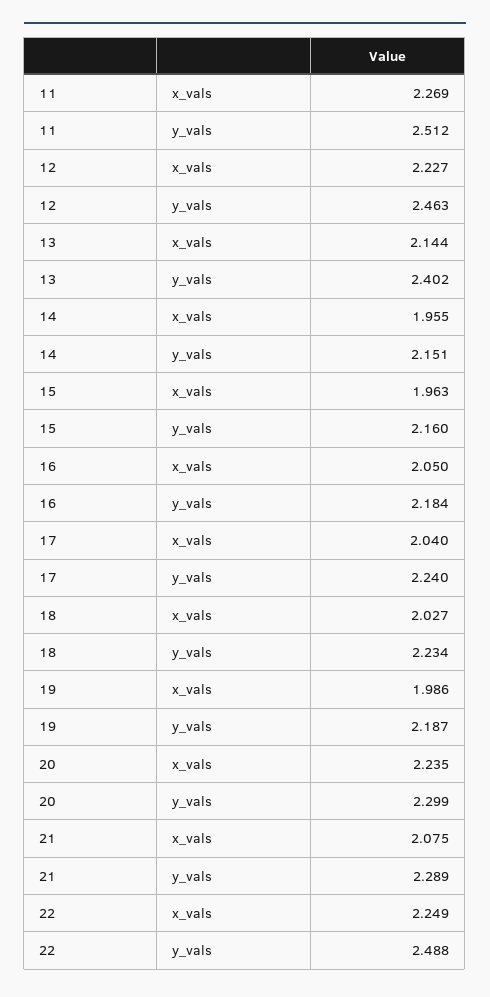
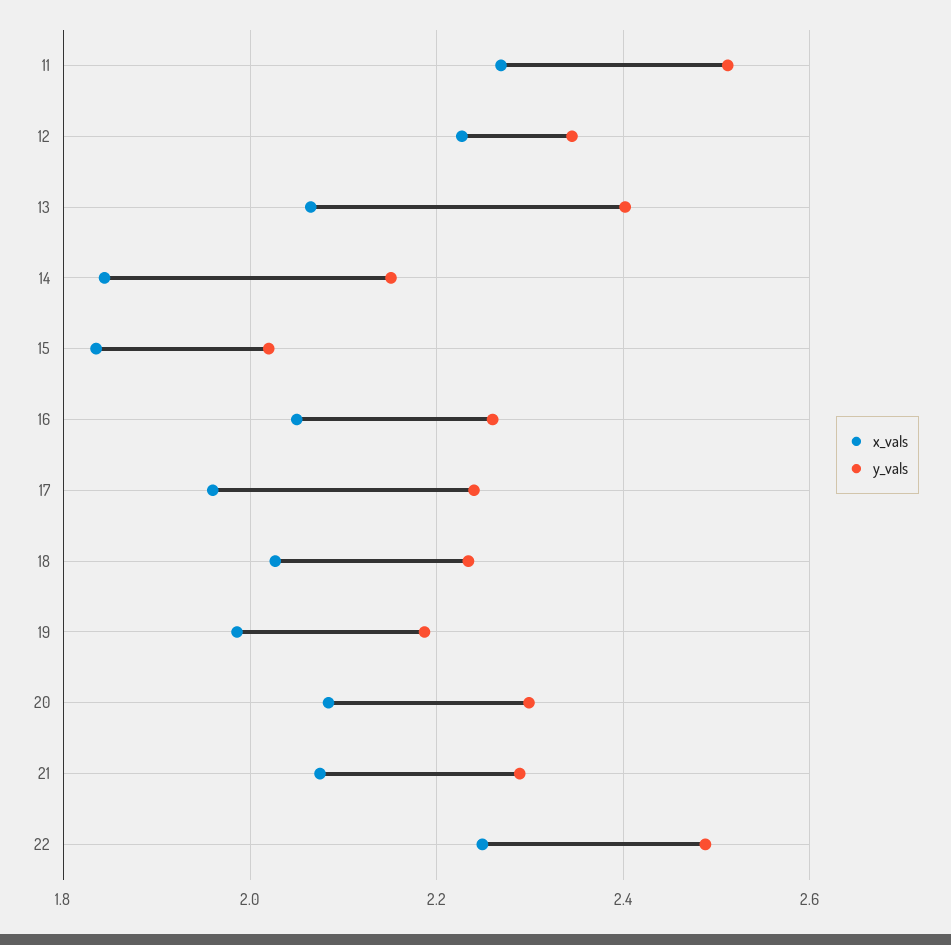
  {
    "x_vals": {
      "11": 2.269,
      "12": 2.227,
-     "13": 2.144,
+     "13": 2.06,
-     "14": 1.955,
+     "14": 1.84,
-     "15": 1.963,
+     "15": 1.84,
      "16": 2.05,
-     "17": 2.04,
+     "17": 1.96,
      "18": 2.027,
      "19": 1.986,
-     "20": 2.235,
+     "20": 2.08,
      "21": 2.075,
      "22": 2.249
    },
    "y_vals": {
      "11": 2.512,
-     "12": 2.463,
+     "12": 2.34,
      "13": 2.402,
      "14": 2.151,
-     "15": 2.16,
+     "15": 2.02,
-     "16": 2.184,
+     "16": 2.26,
      "17": 2.24,
      "18": 2.234,
      "19": 2.187,
      "20": 2.299,
      "21": 2.289,
      "22": 2.488
    }
  }

